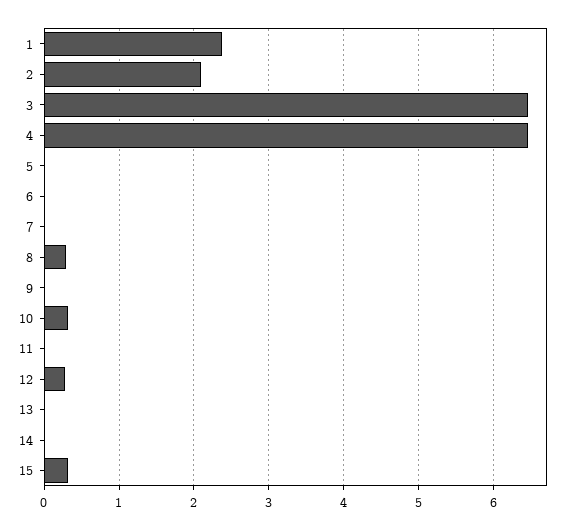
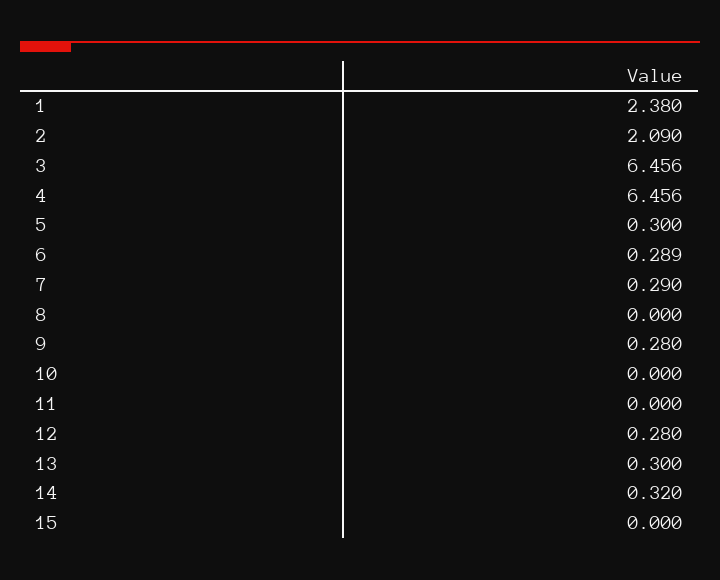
  {
    "1": 2.38,
    "2": 2.09,
    "3": 6.456,
    "4": 6.456,
-   "5": 0,
+   "5": 0.3,
-   "6": 0,
+   "6": 0.289,
-   "7": 0,
+   "7": 0.29,
-   "8": 0.3,
+   "8": 0,
-   "9": 0,
+   "9": 0.28,
-   "10": 0.3,
+   "10": 0,
    "11": 0,
    "12": 0.28,
-   "13": 0,
+   "13": 0.3,
-   "14": 0,
+   "14": 0.32,
-   "15": 0.3
+   "15": 0
  }

